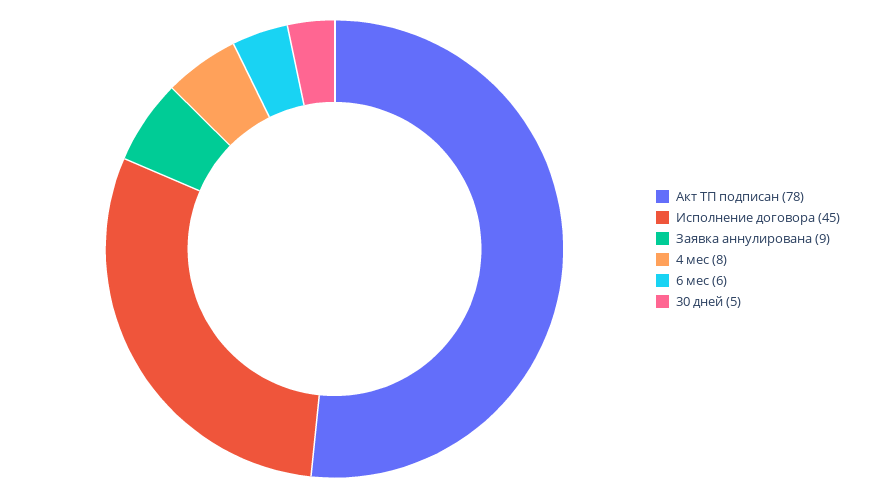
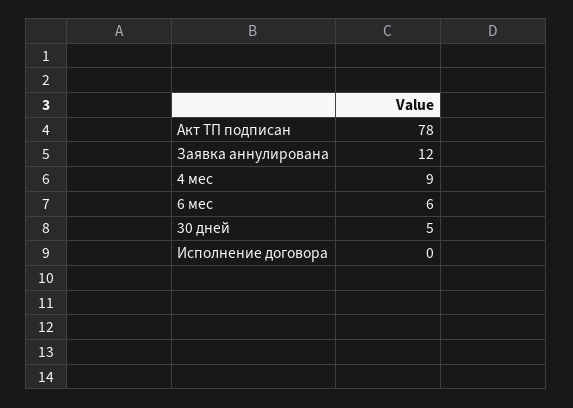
  {
    "Акт ТП подписан": 78,
-   "Исполнение договора": 45,
+   "Исполнение договора": 0,
-   "Заявка аннулирована": 9,
+   "Заявка аннулирована": 12,
-   "4 мес": 8,
+   "4 мес": 9,
    "6 мес": 6,
    "30 дней": 5
  }

